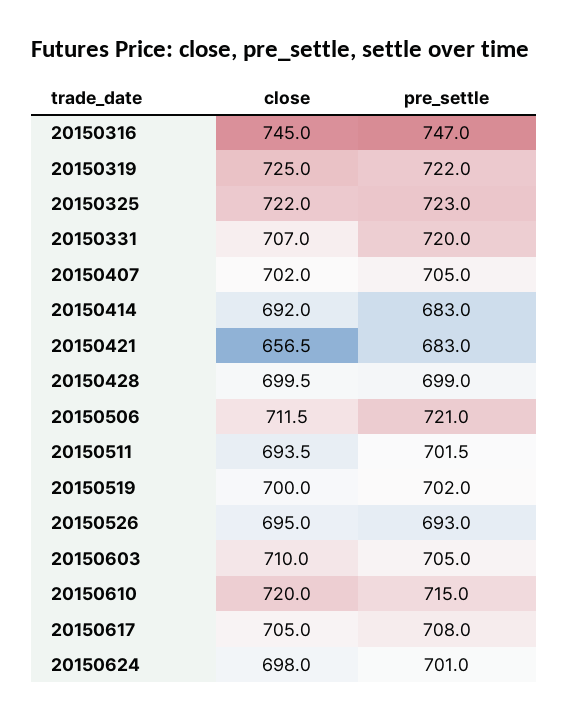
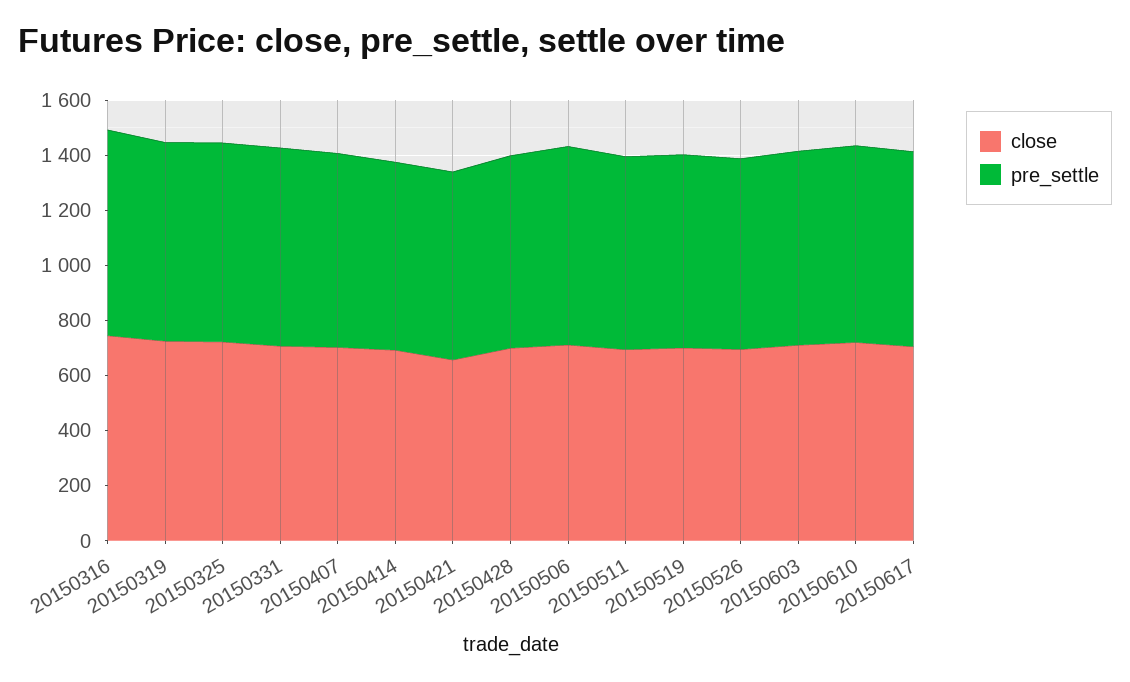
  {
    "close": {
      "20150316": 745,
      "20150319": 725,
      "20150325": 722,
      "20150331": 707,
      "20150407": 702,
      "20150414": 692,
      "20150421": 656.5,
      "20150428": 699.5,
      "20150506": 711.5,
      "20150511": 693.5,
      "20150519": 700,
      "20150526": 695,
      "20150603": 710,
      "20150610": 720,
-     "20150617": 705,
+     "20150617": 705
-     "20150624": 698
    },
    "pre_settle": {
      "20150316": 747,
      "20150319": 722,
      "20150325": 723,
      "20150331": 720,
      "20150407": 705,
      "20150414": 683,
      "20150421": 683,
      "20150428": 699,
      "20150506": 721,
      "20150511": 701.5,
      "20150519": 702,
      "20150526": 693,
      "20150603": 705,
      "20150610": 715,
-     "20150617": 708,
+     "20150617": 708
-     "20150624": 701
    }
  }

